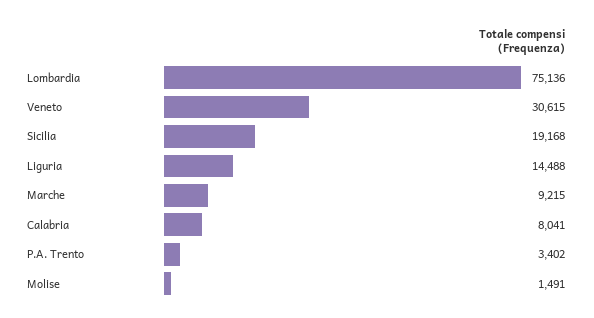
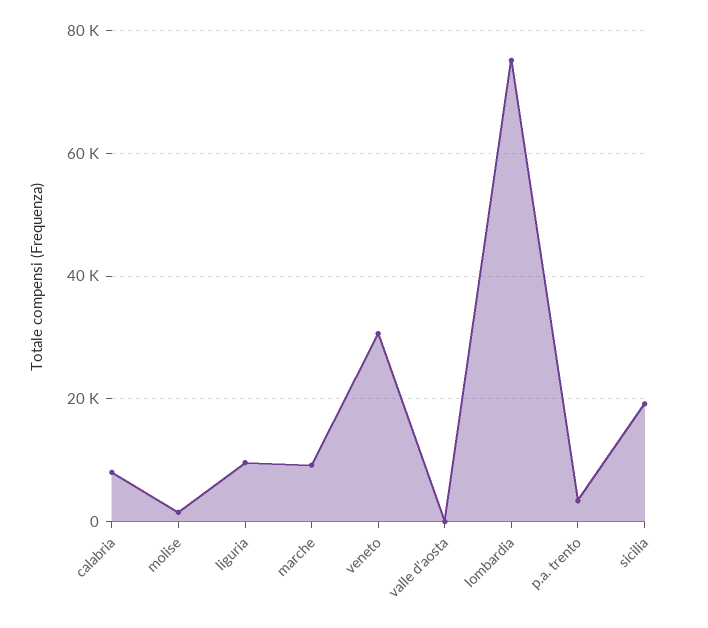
  {
    "Lombardia": 75136,
    "Veneto": 30615,
    "Sicilia": 19168,
-   "Liguria": 14488,
+   "Liguria": 10000,
    "Marche": 9215,
    "Calabria": 8041,
    "P.A. Trento": 3402,
-   "Molise": 1491
+   "Molise": 1491,
+   "valle d'aosta": 0
  }

